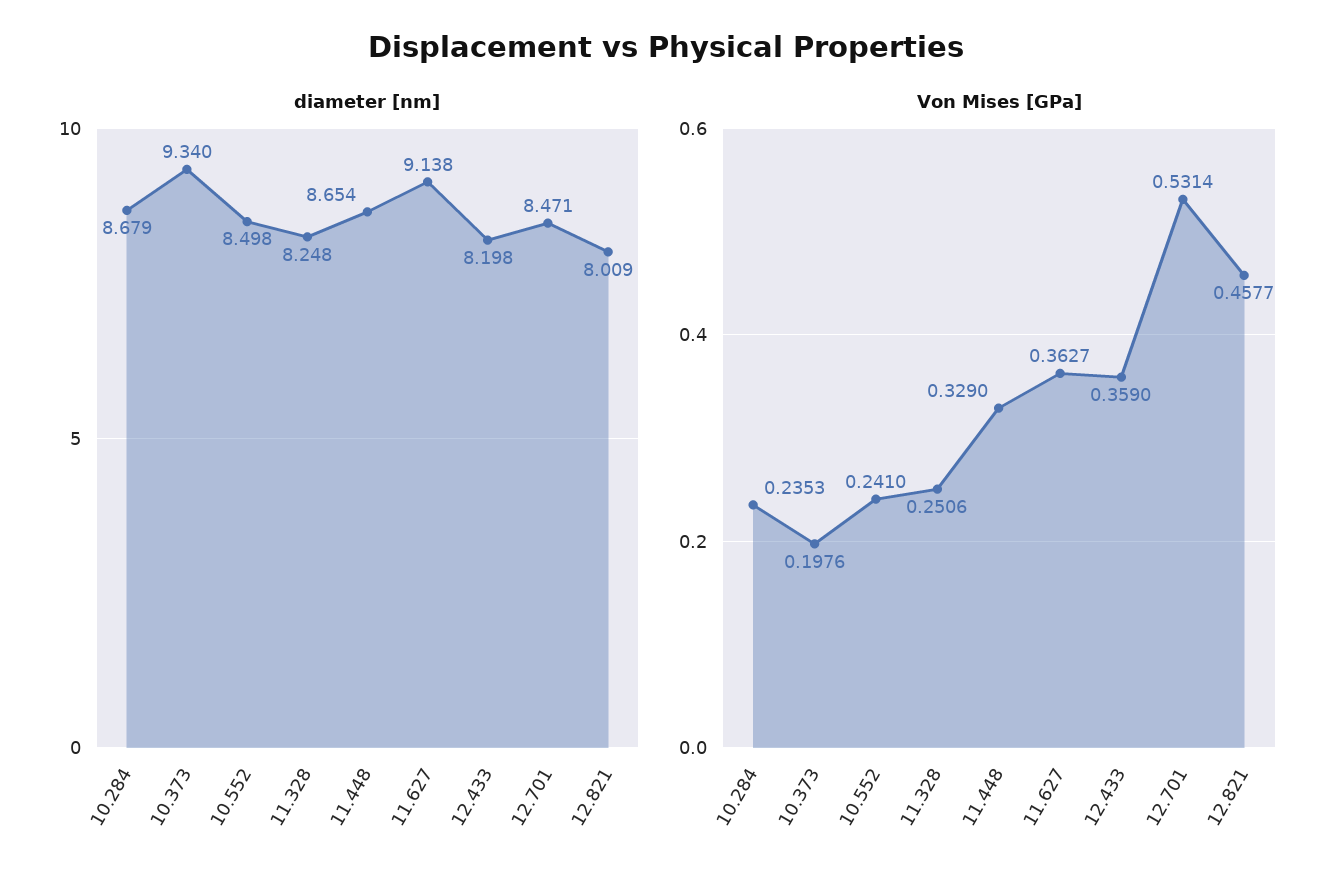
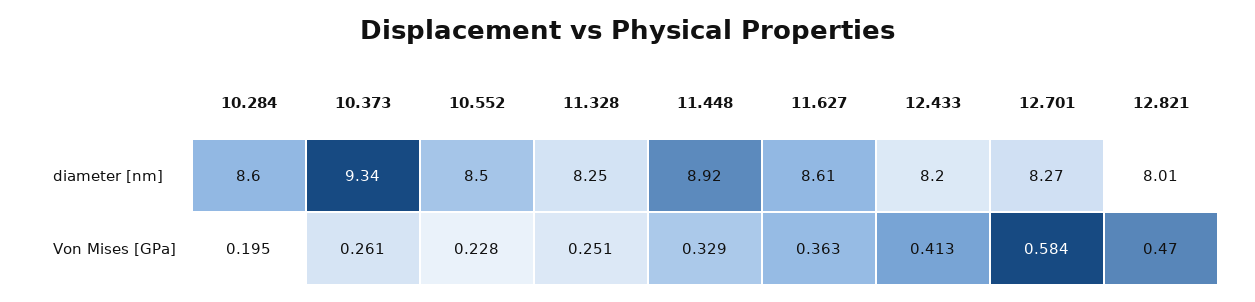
  {
    "diameter [nm]": {
-     "10.284": 8.679,
+     "10.284": 8.6,
      "10.373": 9.34,
      "10.552": 8.498,
      "11.328": 8.248,
-     "11.448": 8.654,
+     "11.448": 8.92,
-     "11.627": 9.138,
+     "11.627": 8.61,
      "12.433": 8.198,
-     "12.701": 8.471,
+     "12.701": 8.27,
      "12.821": 8.009
    },
    "Von Mises [GPa]": {
-     "10.284": 0.2353,
+     "10.284": 0.195,
-     "10.373": 0.1976,
+     "10.373": 0.261,
-     "10.552": 0.241,
+     "10.552": 0.228,
      "11.328": 0.2506,
      "11.448": 0.329,
      "11.627": 0.3627,
-     "12.433": 0.359,
+     "12.433": 0.413,
-     "12.701": 0.5314,
+     "12.701": 0.584,
-     "12.821": 0.4577
+     "12.821": 0.47
    }
  }

